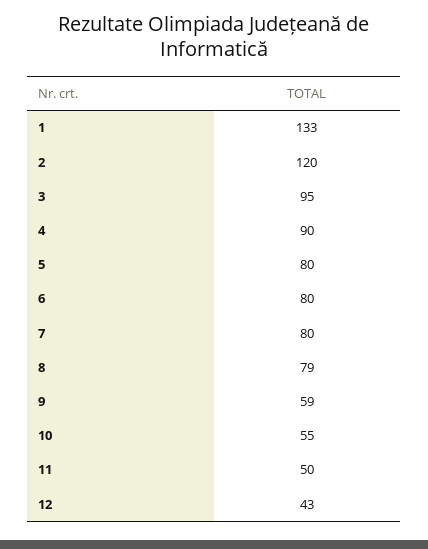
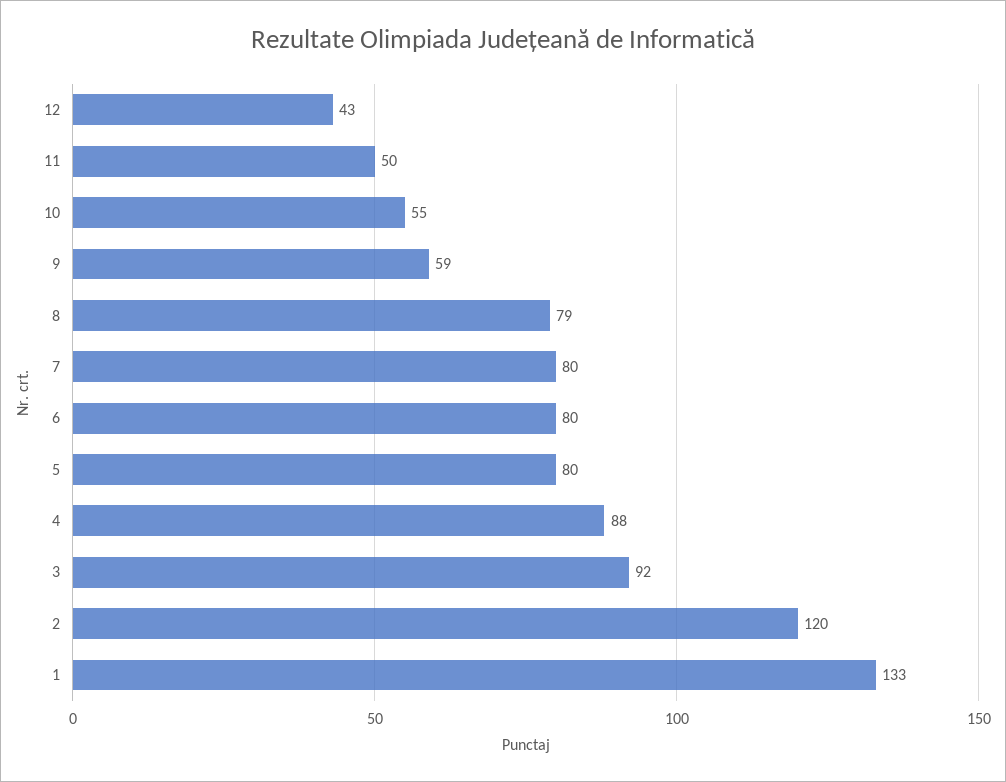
  {
    "1": 133,
    "2": 120,
-   "3": 95,
+   "3": 92,
-   "4": 90,
+   "4": 88,
    "5": 80,
    "6": 80,
    "7": 80,
    "8": 79,
    "9": 59,
    "10": 55,
    "11": 50,
    "12": 43
  }

